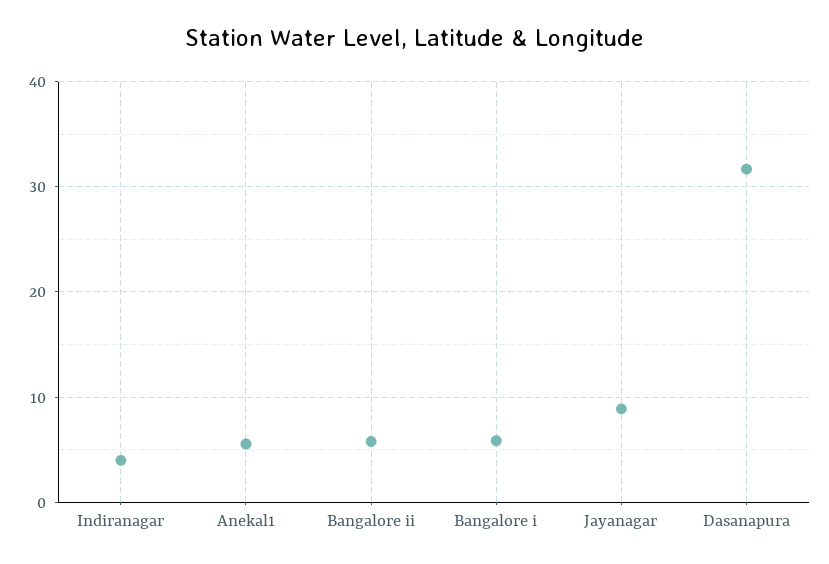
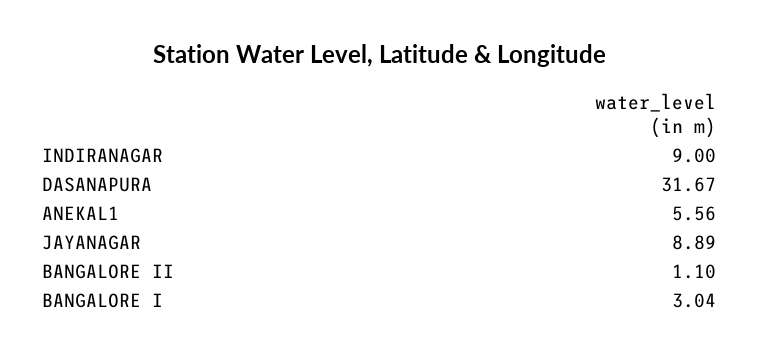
  {
-   "Indiranagar": 4,
+   "Indiranagar": 9,
    "Anekal1": 5.56,
-   "Bangalore ii": 6,
+   "Bangalore ii": 1.1,
-   "Bangalore i": 6,
+   "Bangalore i": 3.04,
    "Jayanagar": 8.89,
    "Dasanapura": 31.67
  }

